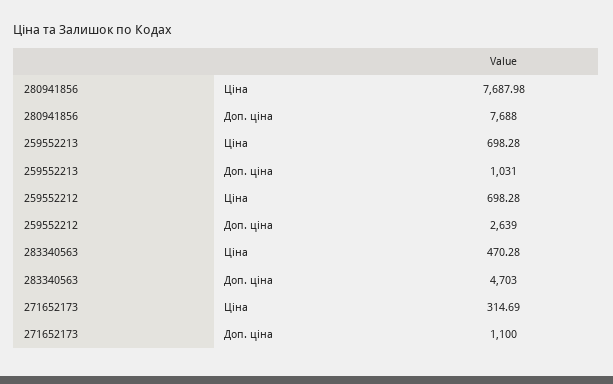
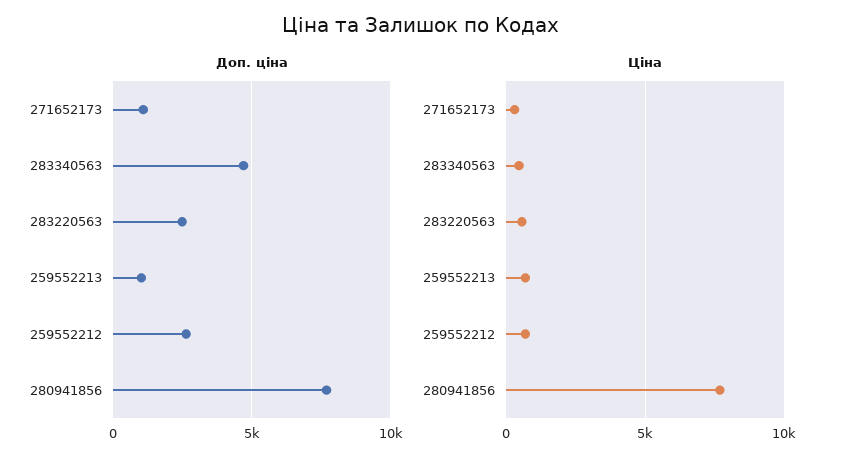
  {
    "Ціна": {
      "280941856": 7687.98,
      "259552213": 698.28,
      "259552212": 698.28,
      "283340563": 470.28,
-     "271652173": 314.69
+     "271652173": 314.69,
+     "283220563": 500
    },
    "Доп. ціна": {
      "280941856": 7688,
      "259552213": 1031,
      "259552212": 2639,
      "283340563": 4703,
-     "271652173": 1100
+     "271652173": 1100,
+     "283220563": 2500
    }
  }

